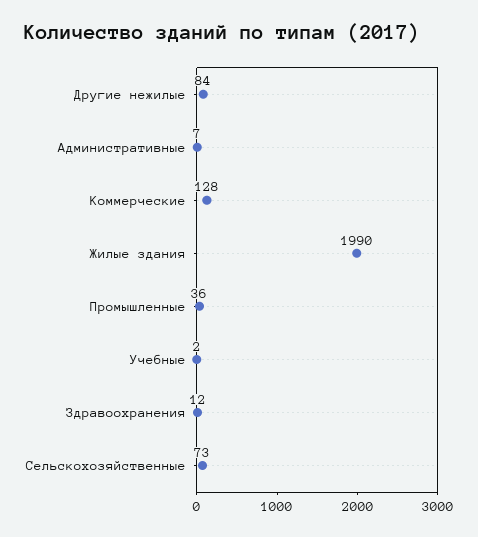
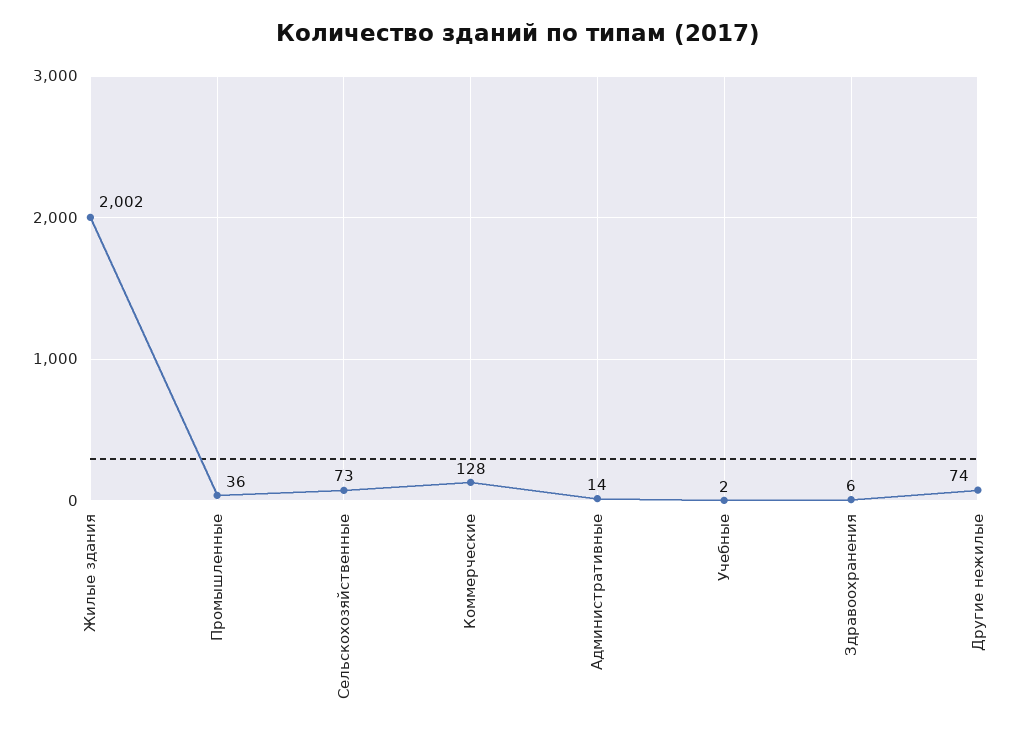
  {
-   "Другие нежилые": 84,
+   "Другие нежилые": 74,
-   "Административные": 7,
+   "Административные": 14,
    "Коммерческие": 128,
-   "Жилые здания": 1990,
+   "Жилые здания": 2002,
    "Промышленные": 36,
    "Учебные": 2,
-   "Здравоохранения": 12,
+   "Здравоохранения": 6,
    "Сельскохозяйственные": 73
  }

